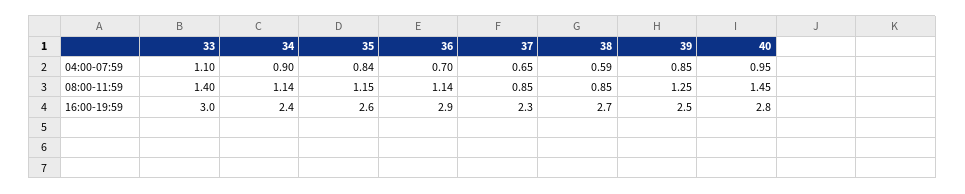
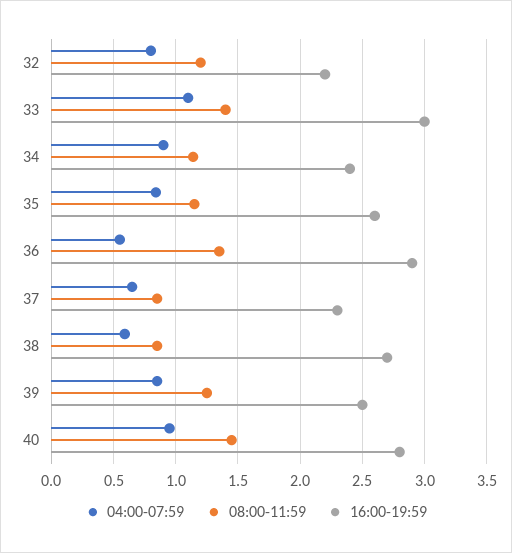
  {
    "04:00-07:59": {
      "33": 1.1,
      "34": 0.9,
      "35": 0.84,
-     "36": 0.7,
+     "36": 0.55,
      "37": 0.65,
      "38": 0.59,
      "39": 0.85,
-     "40": 0.95
+     "40": 0.95,
+     "32": 0.8
    },
    "08:00-11:59": {
      "33": 1.4,
      "34": 1.14,
      "35": 1.15,
-     "36": 1.14,
+     "36": 1.35,
      "37": 0.85,
      "38": 0.85,
      "39": 1.25,
-     "40": 1.45
+     "40": 1.45,
+     "32": 1.2
    },
    "16:00-19:59": {
      "33": 3,
      "34": 2.4,
      "35": 2.6,
      "36": 2.9,
      "37": 2.3,
      "38": 2.7,
      "39": 2.5,
-     "40": 2.8
+     "40": 2.8,
+     "32": 2.2
    }
  }

